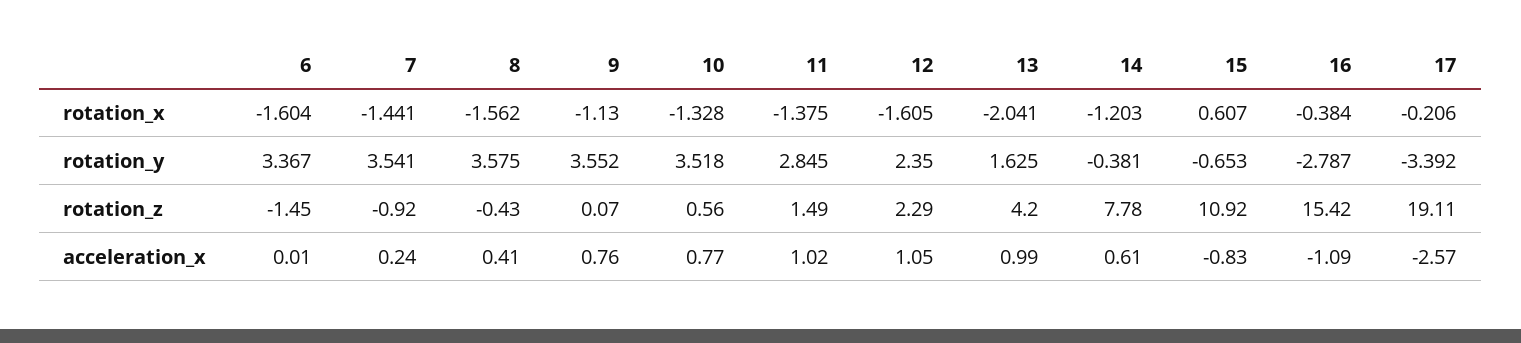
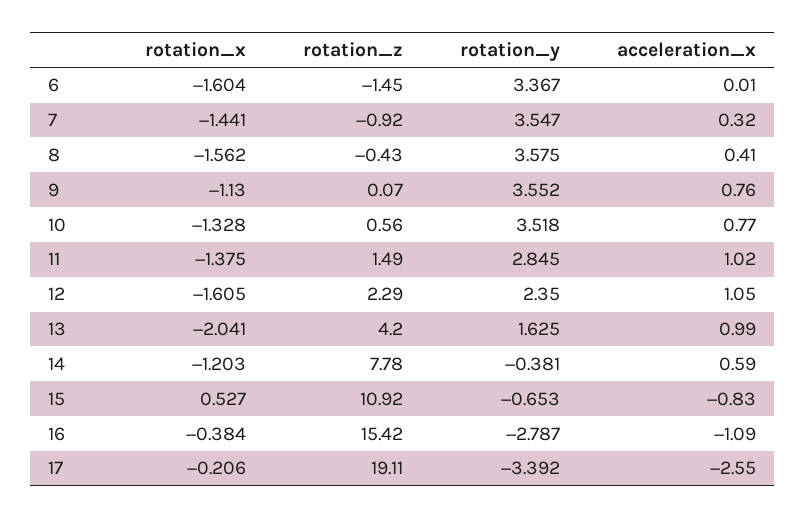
  {
    "6": {
      "rotation_x": -1.604,
      "rotation_y": 3.367,
      "rotation_z": -1.45,
      "acceleration_x": 0.01
    },
    "7": {
      "rotation_x": -1.441,
-     "rotation_y": 3.541,
+     "rotation_y": 3.547,
      "rotation_z": -0.92,
-     "acceleration_x": 0.24
+     "acceleration_x": 0.32
    },
    "8": {
      "rotation_x": -1.562,
      "rotation_y": 3.575,
      "rotation_z": -0.43,
      "acceleration_x": 0.41
    },
    "9": {
      "rotation_x": -1.13,
      "rotation_y": 3.552,
      "rotation_z": 0.07,
      "acceleration_x": 0.76
    },
    "10": {
      "rotation_x": -1.328,
      "rotation_y": 3.518,
      "rotation_z": 0.56,
      "acceleration_x": 0.77
    },
    "11": {
      "rotation_x": -1.375,
      "rotation_y": 2.845,
      "rotation_z": 1.49,
      "acceleration_x": 1.02
    },
    "12": {
      "rotation_x": -1.605,
      "rotation_y": 2.35,
      "rotation_z": 2.29,
      "acceleration_x": 1.05
    },
    "13": {
      "rotation_x": -2.041,
      "rotation_y": 1.625,
      "rotation_z": 4.2,
      "acceleration_x": 0.99
    },
    "14": {
      "rotation_x": -1.203,
      "rotation_y": -0.381,
      "rotation_z": 7.78,
-     "acceleration_x": 0.61
+     "acceleration_x": 0.59
    },
    "15": {
-     "rotation_x": 0.607,
+     "rotation_x": 0.527,
      "rotation_y": -0.653,
      "rotation_z": 10.92,
      "acceleration_x": -0.83
    },
    "16": {
      "rotation_x": -0.384,
      "rotation_y": -2.787,
      "rotation_z": 15.42,
      "acceleration_x": -1.09
    },
    "17": {
      "rotation_x": -0.206,
      "rotation_y": -3.392,
      "rotation_z": 19.11,
-     "acceleration_x": -2.57
+     "acceleration_x": -2.55
    }
  }

